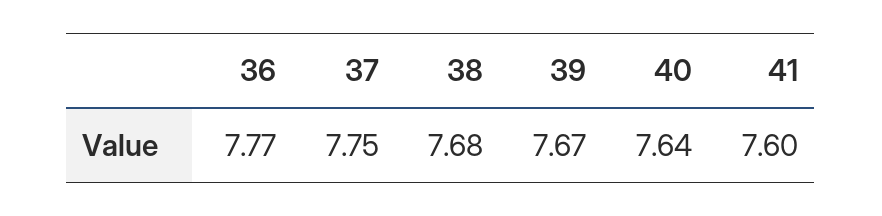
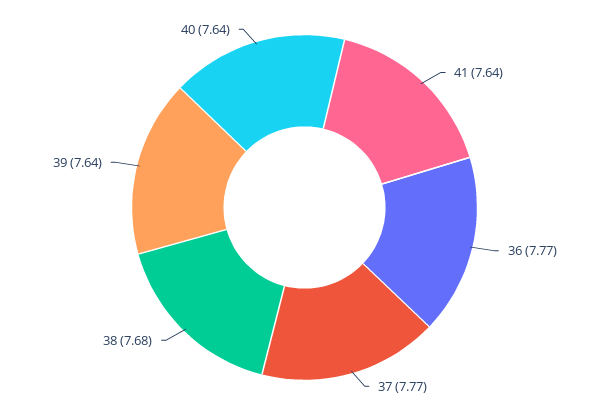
  {
    "36": 7.77,
-   "37": 7.75,
+   "37": 7.77,
    "38": 7.68,
-   "39": 7.67,
+   "39": 7.64,
    "40": 7.64,
-   "41": 7.6
+   "41": 7.64
  }

